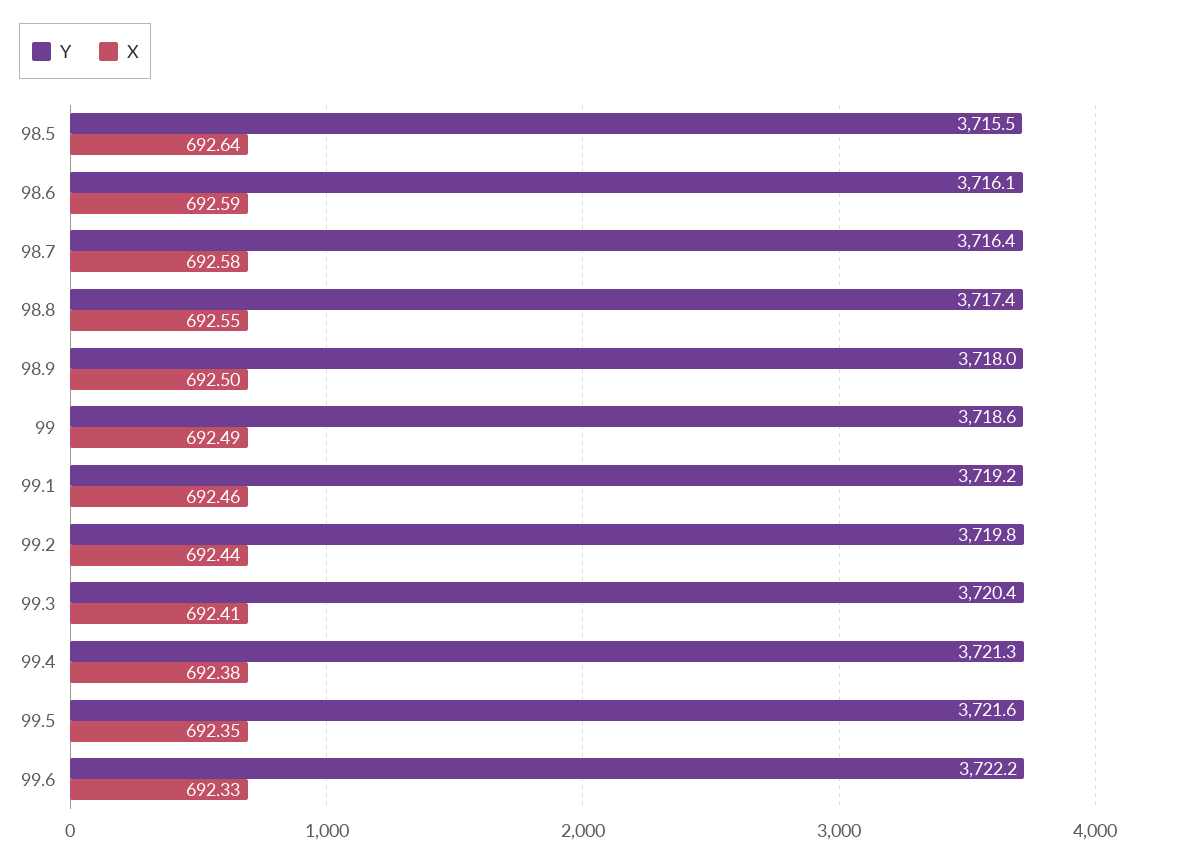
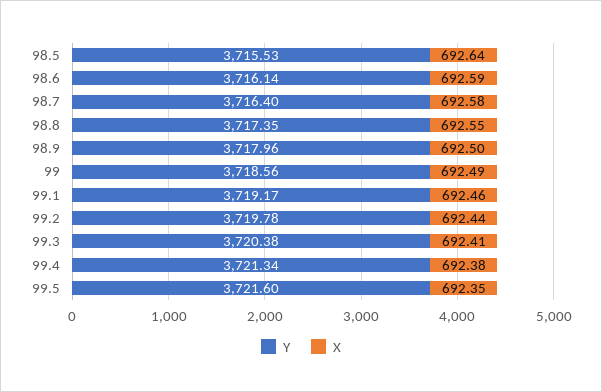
  {
    "Y": {
      "98.5": 3715.53,
      "98.6": 3716.14,
      "98.7": 3716.4,
      "98.8": 3717.35,
      "98.9": 3717.96,
      "99": 3718.56,
      "99.1": 3719.17,
      "99.2": 3719.78,
      "99.3": 3720.38,
      "99.4": 3721.34,
-     "99.5": 3721.6,
+     "99.5": 3721.6
-     "99.6": 3722.2
    },
    "X": {
      "98.5": 692.64,
      "98.6": 692.59,
      "98.7": 692.58,
      "98.8": 692.55,
      "98.9": 692.5,
      "99": 692.49,
      "99.1": 692.46,
      "99.2": 692.44,
      "99.3": 692.41,
      "99.4": 692.38,
-     "99.5": 692.35,
+     "99.5": 692.35
-     "99.6": 692.33
    }
  }

